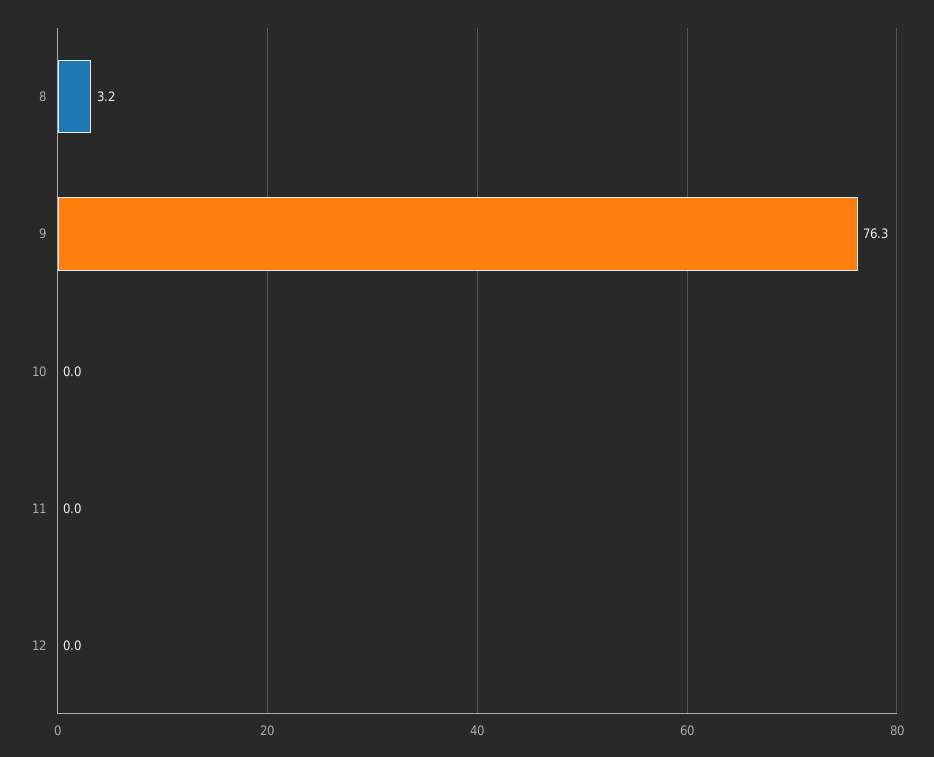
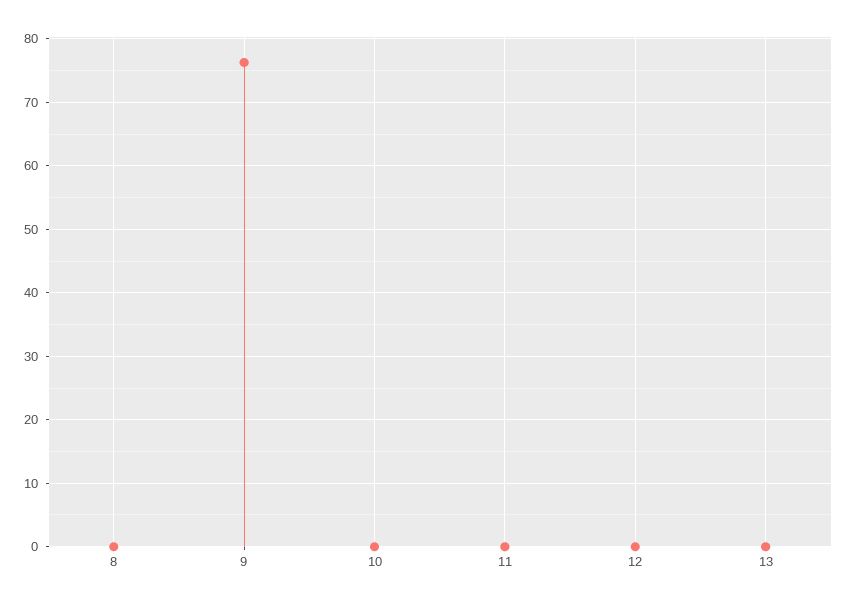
  {
-   "8": 3.2,
+   "8": 0,
    "9": 76.3,
    "10": 0,
    "11": 0,
-   "12": 0
+   "12": 0,
+   "13": 0
  }

